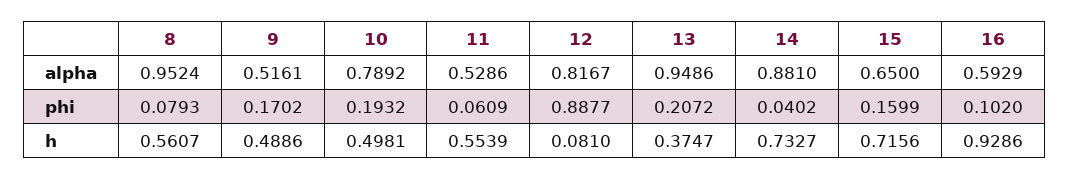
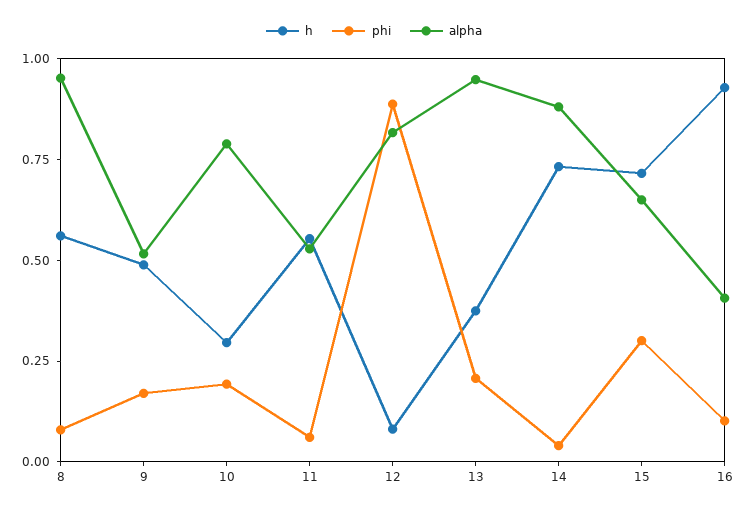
  {
    "alpha": {
      "8": 0.9524,
      "9": 0.5161,
      "10": 0.7892,
      "11": 0.5286,
      "12": 0.8167,
      "13": 0.9486,
      "14": 0.881,
      "15": 0.65,
-     "16": 0.5929
+     "16": 0.4
    },
    "phi": {
      "8": 0.0793,
      "9": 0.1702,
      "10": 0.1932,
      "11": 0.0609,
      "12": 0.8877,
      "13": 0.2072,
      "14": 0.0402,
-     "15": 0.1599,
+     "15": 0.3,
      "16": 0.102
    },
    "h": {
      "8": 0.5607,
      "9": 0.4886,
-     "10": 0.4981,
+     "10": 0.3,
      "11": 0.5539,
      "12": 0.081,
      "13": 0.3747,
      "14": 0.7327,
      "15": 0.7156,
      "16": 0.9286
    }
  }

